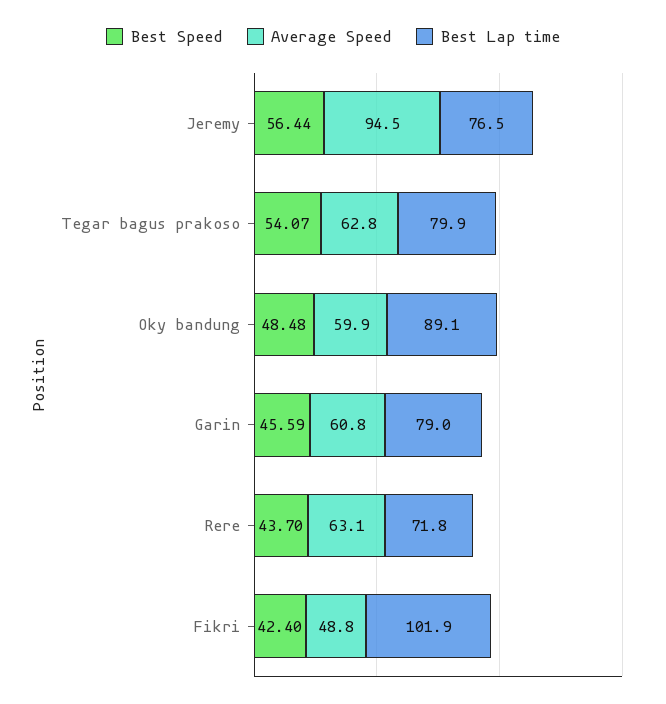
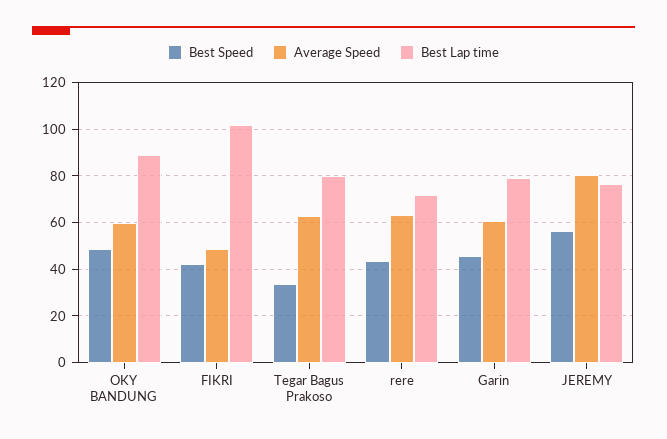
  {
    "Best Speed": {
      "Jeremy": 56.44,
-     "Tegar bagus prakoso": 54.07,
+     "Tegar bagus prakoso": 35,
      "Oky bandung": 48.48,
      "Garin": 45.59,
      "Rere": 43.7,
      "Fikri": 42.4
    },
    "Average Speed": {
-     "Jeremy": 94.5,
+     "Jeremy": 80,
      "Tegar bagus prakoso": 62.8,
      "Oky bandung": 59.9,
      "Garin": 60.8,
      "Rere": 63.1,
      "Fikri": 48.8
    },
    "Best Lap time": {
      "Jeremy": 76.5,
      "Tegar bagus prakoso": 79.9,
      "Oky bandung": 89.1,
      "Garin": 79,
      "Rere": 71.8,
      "Fikri": 101.9
    }
  }

